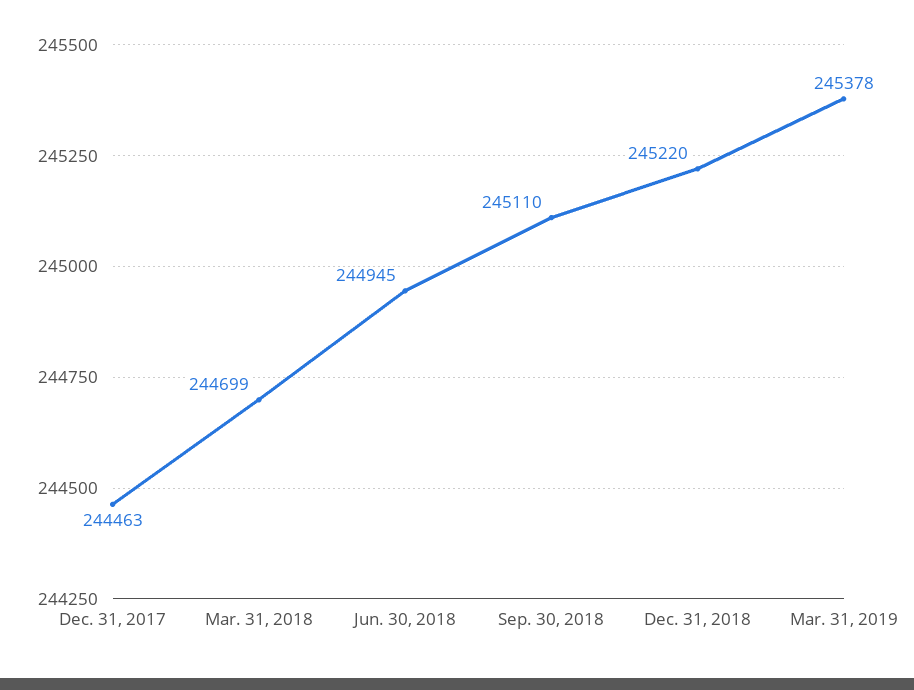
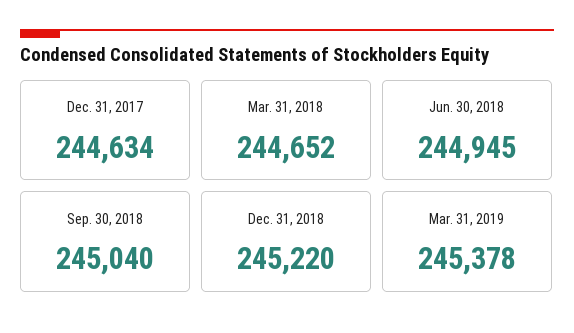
  {
-   "Dec. 31, 2017": 244463,
+   "Dec. 31, 2017": 244634,
-   "Mar. 31, 2018": 244699,
+   "Mar. 31, 2018": 244652,
    "Jun. 30, 2018": 244945,
-   "Sep. 30, 2018": 245110,
+   "Sep. 30, 2018": 245040,
    "Dec. 31, 2018": 245220,
    "Mar. 31, 2019": 245378
  }

